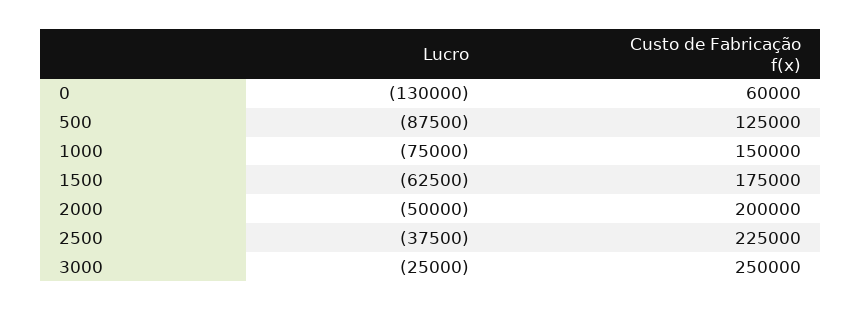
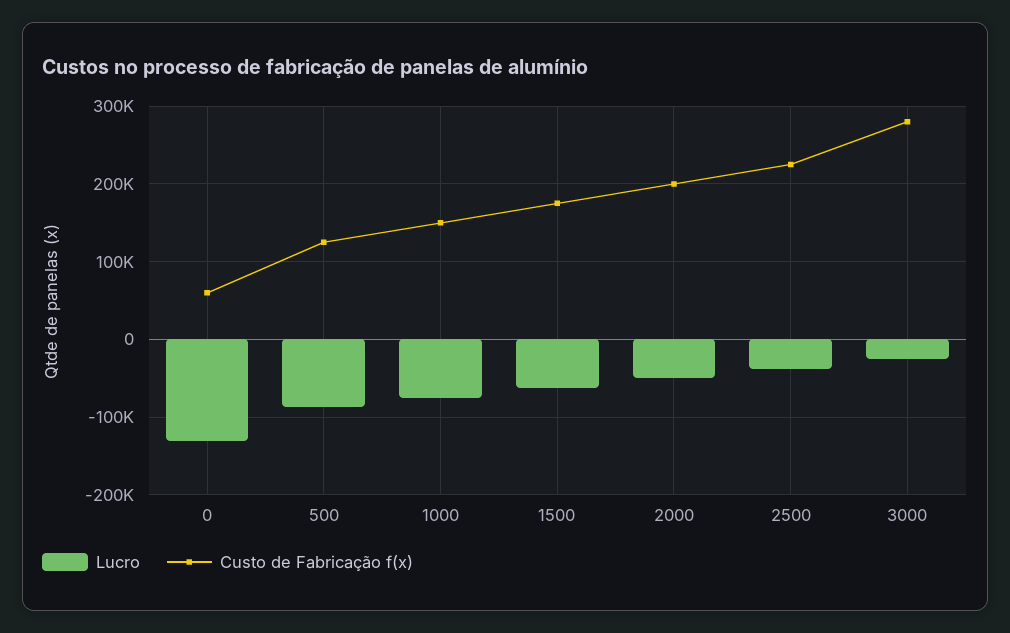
  {
    "Lucro": {
      "0": -130000,
      "500": -87500,
      "1000": -75000,
      "1500": -62500,
      "2000": -50000,
      "2500": -37500,
      "3000": -25000
    },
    "Custo de Fabricação f(x)": {
      "0": 60000,
      "500": 125000,
      "1000": 150000,
      "1500": 175000,
      "2000": 200000,
      "2500": 225000,
-     "3000": 250000
+     "3000": 280000
    }
  }

